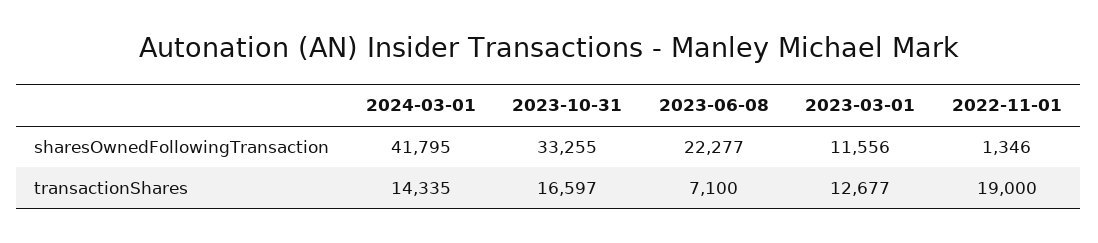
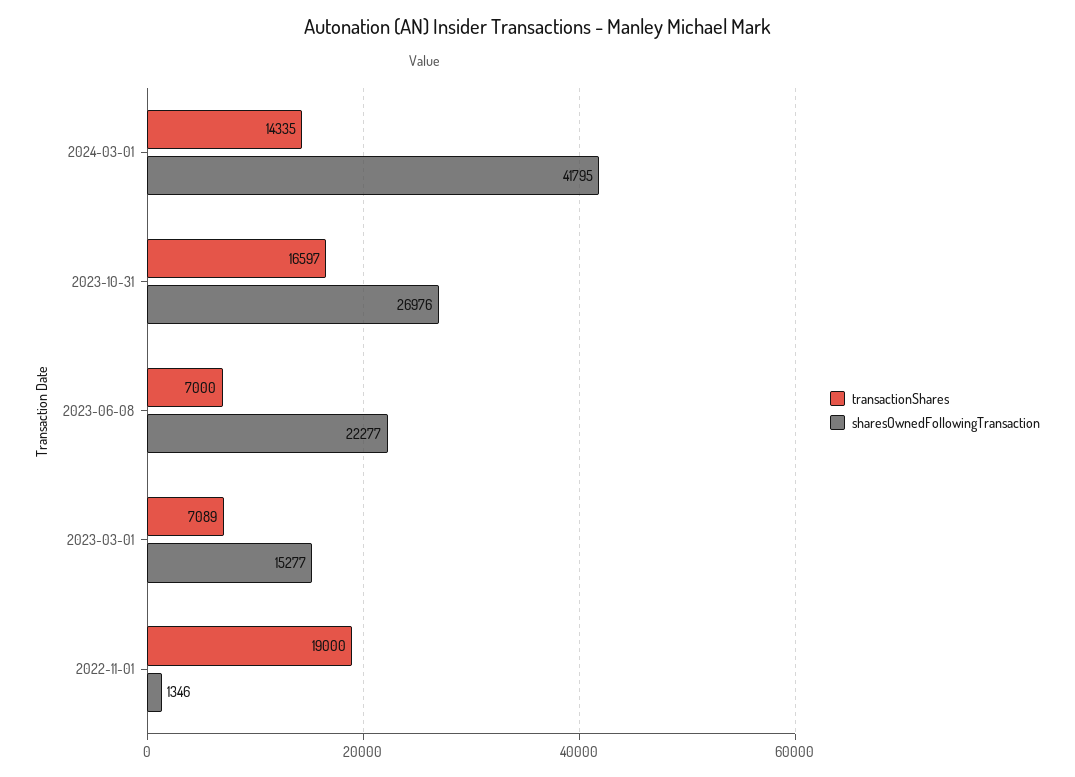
  {
    "sharesOwnedFollowingTransaction": {
      "2024-03-01": 41795,
-     "2023-10-31": 33255,
+     "2023-10-31": 26976,
      "2023-06-08": 22277,
-     "2023-03-01": 11556,
+     "2023-03-01": 15277,
      "2022-11-01": 1346
    },
    "transactionShares": {
      "2024-03-01": 14335,
      "2023-10-31": 16597,
-     "2023-06-08": 7100,
+     "2023-06-08": 7000,
-     "2023-03-01": 12677,
+     "2023-03-01": 7089,
      "2022-11-01": 19000
    }
  }

